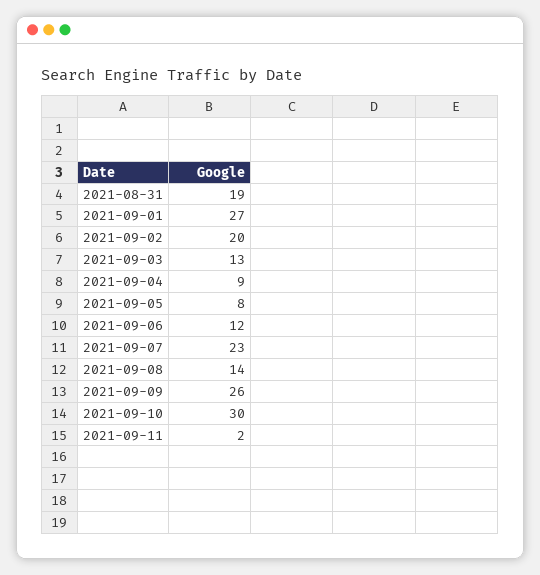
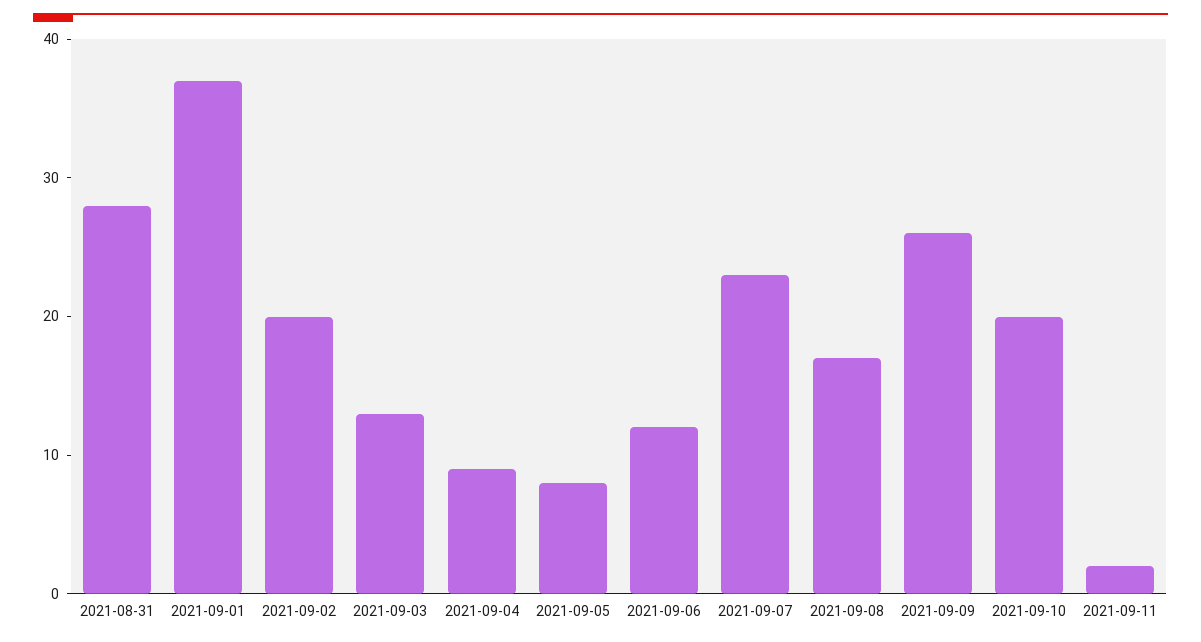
  {
-   "2021-08-31": 19,
+   "2021-08-31": 28,
-   "2021-09-01": 27,
+   "2021-09-01": 37,
    "2021-09-02": 20,
    "2021-09-03": 13,
    "2021-09-04": 9,
    "2021-09-05": 8,
    "2021-09-06": 12,
    "2021-09-07": 23,
-   "2021-09-08": 14,
+   "2021-09-08": 17,
    "2021-09-09": 26,
-   "2021-09-10": 30,
+   "2021-09-10": 20,
    "2021-09-11": 2
  }

